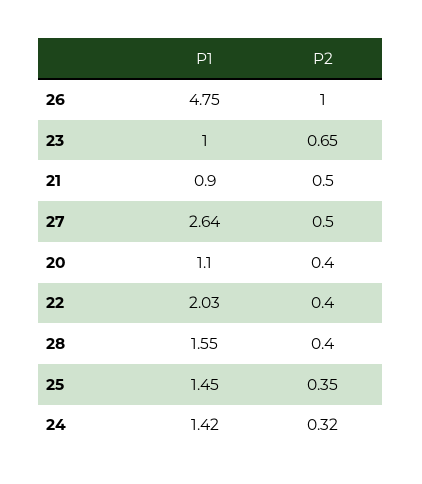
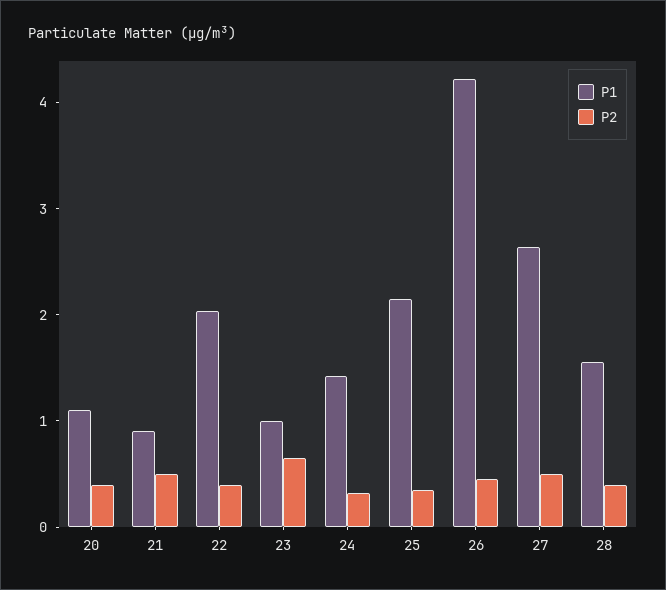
  {
    "P1": {
-     "26": 4.75,
+     "26": 4.2,
      "23": 1,
      "21": 0.9,
      "27": 2.64,
      "20": 1.1,
      "22": 2.03,
      "28": 1.55,
-     "25": 1.45,
+     "25": 2.2,
      "24": 1.42
    },
    "P2": {
-     "26": 1,
+     "26": 0.4,
      "23": 0.65,
      "21": 0.5,
      "27": 0.5,
      "20": 0.4,
      "22": 0.4,
      "28": 0.4,
      "25": 0.35,
      "24": 0.32
    }
  }

